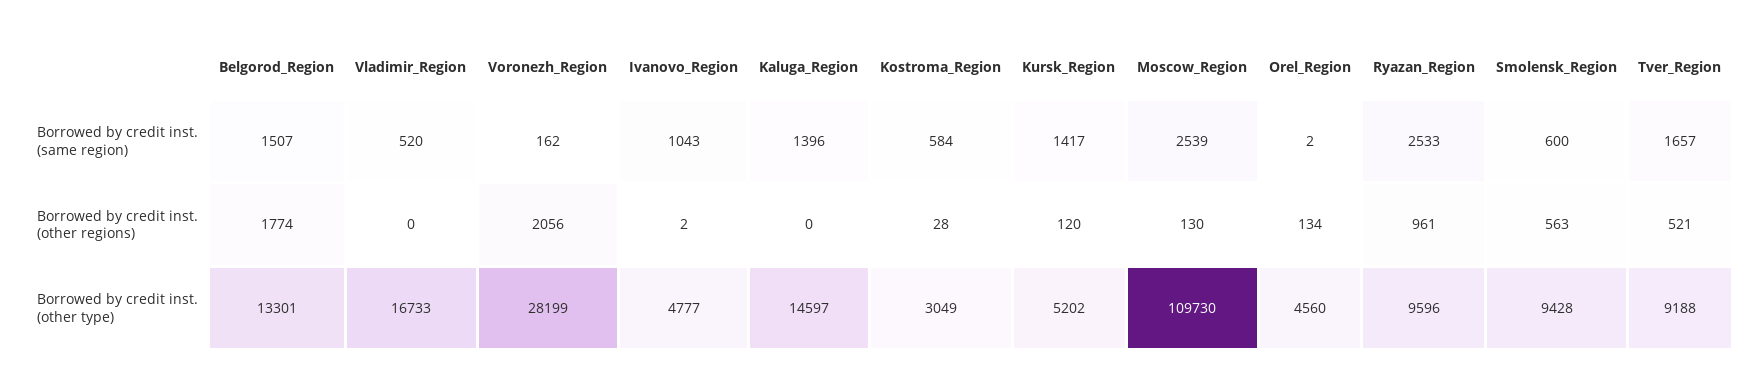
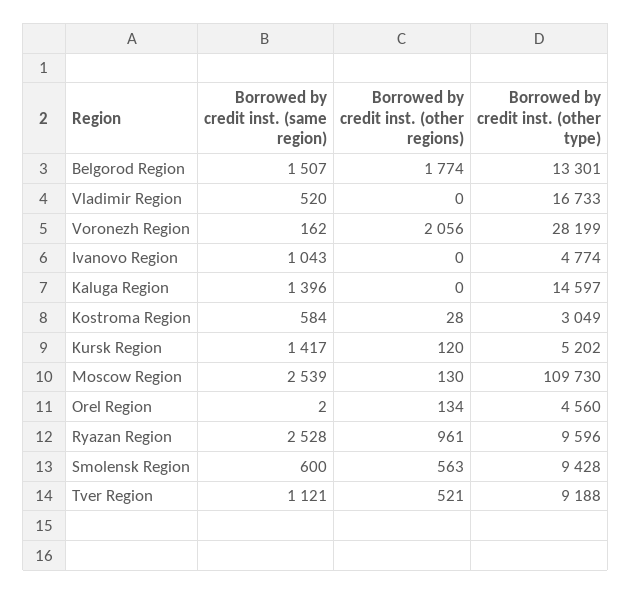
  {
    "Belgorod_Region": {
      "Borrowed by credit inst. (same region)": 1507,
      "Borrowed by credit inst. (other regions)": 1774,
      "Borrowed by credit inst. (other type)": 13301
    },
    "Vladimir_Region": {
      "Borrowed by credit inst. (same region)": 520,
      "Borrowed by credit inst. (other regions)": 0,
      "Borrowed by credit inst. (other type)": 16733
    },
    "Voronezh_Region": {
      "Borrowed by credit inst. (same region)": 162,
      "Borrowed by credit inst. (other regions)": 2056,
      "Borrowed by credit inst. (other type)": 28199
    },
    "Ivanovo_Region": {
      "Borrowed by credit inst. (same region)": 1043,
-     "Borrowed by credit inst. (other regions)": 2,
+     "Borrowed by credit inst. (other regions)": 0,
-     "Borrowed by credit inst. (other type)": 4777
+     "Borrowed by credit inst. (other type)": 4774
    },
    "Kaluga_Region": {
      "Borrowed by credit inst. (same region)": 1396,
      "Borrowed by credit inst. (other regions)": 0,
      "Borrowed by credit inst. (other type)": 14597
    },
    "Kostroma_Region": {
      "Borrowed by credit inst. (same region)": 584,
      "Borrowed by credit inst. (other regions)": 28,
      "Borrowed by credit inst. (other type)": 3049
    },
    "Kursk_Region": {
      "Borrowed by credit inst. (same region)": 1417,
      "Borrowed by credit inst. (other regions)": 120,
      "Borrowed by credit inst. (other type)": 5202
    },
    "Moscow_Region": {
      "Borrowed by credit inst. (same region)": 2539,
      "Borrowed by credit inst. (other regions)": 130,
      "Borrowed by credit inst. (other type)": 109730
    },
    "Orel_Region": {
      "Borrowed by credit inst. (same region)": 2,
      "Borrowed by credit inst. (other regions)": 134,
      "Borrowed by credit inst. (other type)": 4560
    },
    "Ryazan_Region": {
-     "Borrowed by credit inst. (same region)": 2533,
+     "Borrowed by credit inst. (same region)": 2528,
      "Borrowed by credit inst. (other regions)": 961,
      "Borrowed by credit inst. (other type)": 9596
    },
    "Smolensk_Region": {
      "Borrowed by credit inst. (same region)": 600,
      "Borrowed by credit inst. (other regions)": 563,
      "Borrowed by credit inst. (other type)": 9428
    },
    "Tver_Region": {
-     "Borrowed by credit inst. (same region)": 1657,
+     "Borrowed by credit inst. (same region)": 1121,
      "Borrowed by credit inst. (other regions)": 521,
      "Borrowed by credit inst. (other type)": 9188
    }
  }

